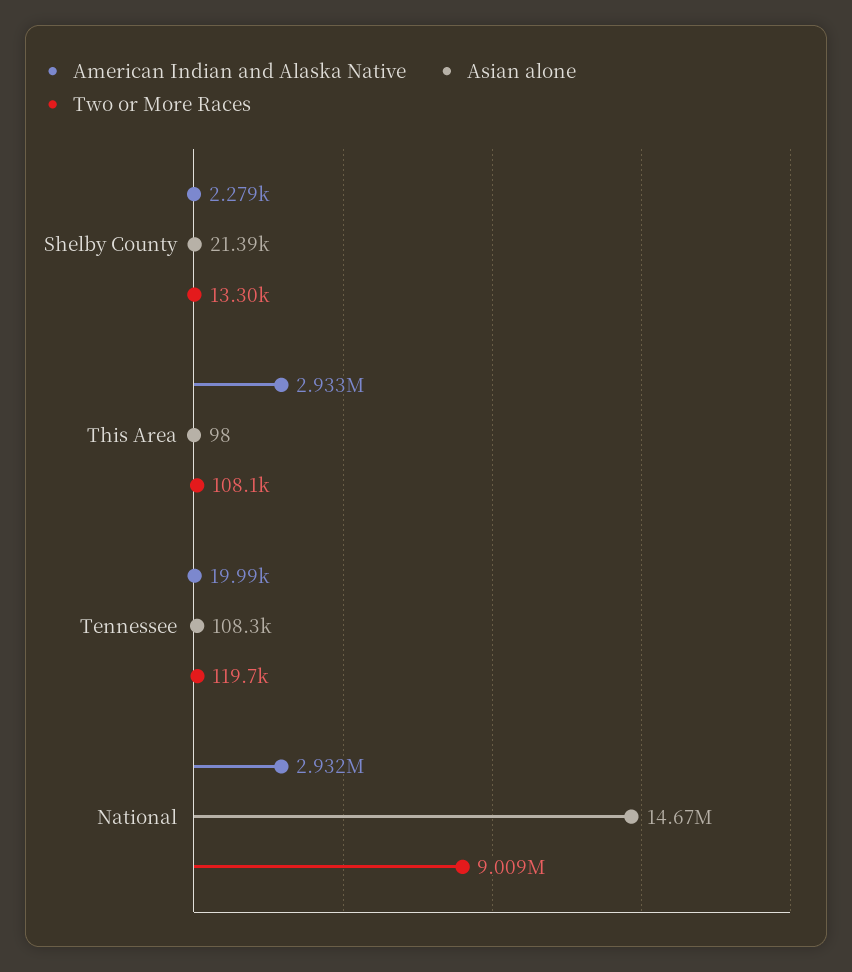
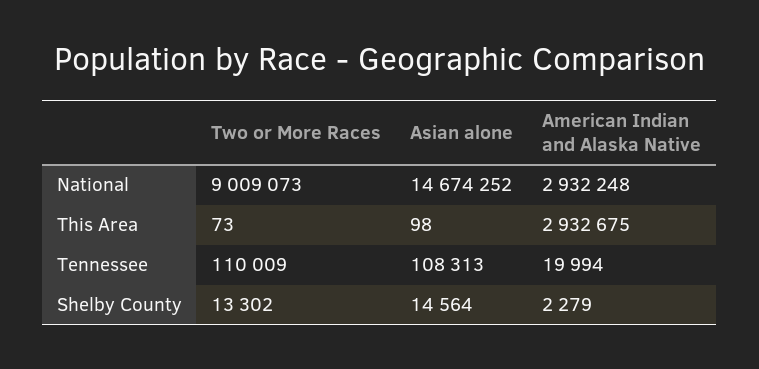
  {
    "American Indian and Alaska Native": {
      "Shelby County": 2279,
      "This Area": 2932675,
      "Tennessee": 19994,
      "National": 2932248
    },
    "Asian alone": {
-     "Shelby County": 21390,
+     "Shelby County": 14564,
      "This Area": 98,
      "Tennessee": 108313,
      "National": 14674252
    },
    "Two or More Races": {
      "Shelby County": 13302,
-     "This Area": 108100,
+     "This Area": 73,
-     "Tennessee": 119700,
+     "Tennessee": 110009,
      "National": 9009073
    }
  }

